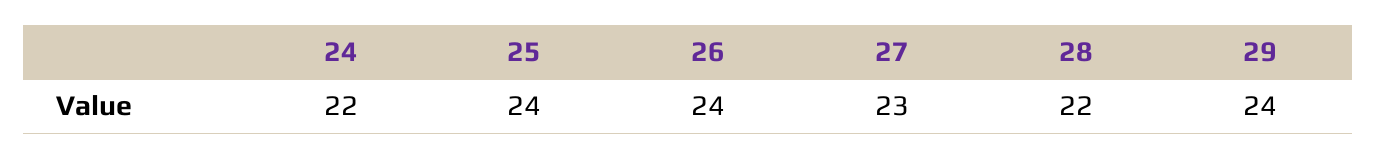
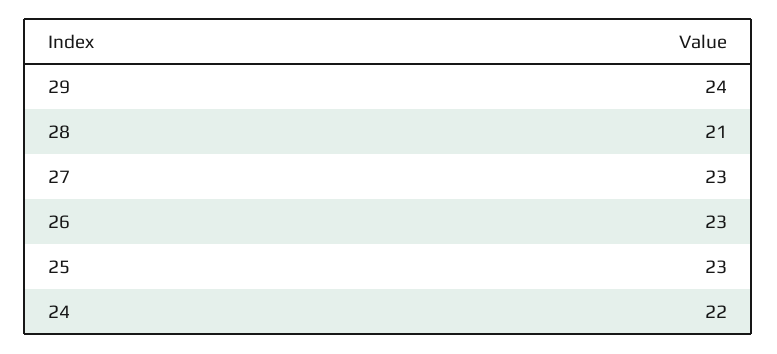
  {
    "24": 22,
-   "25": 24,
+   "25": 23,
-   "26": 24,
+   "26": 23,
    "27": 23,
-   "28": 22,
+   "28": 21,
    "29": 24
  }

